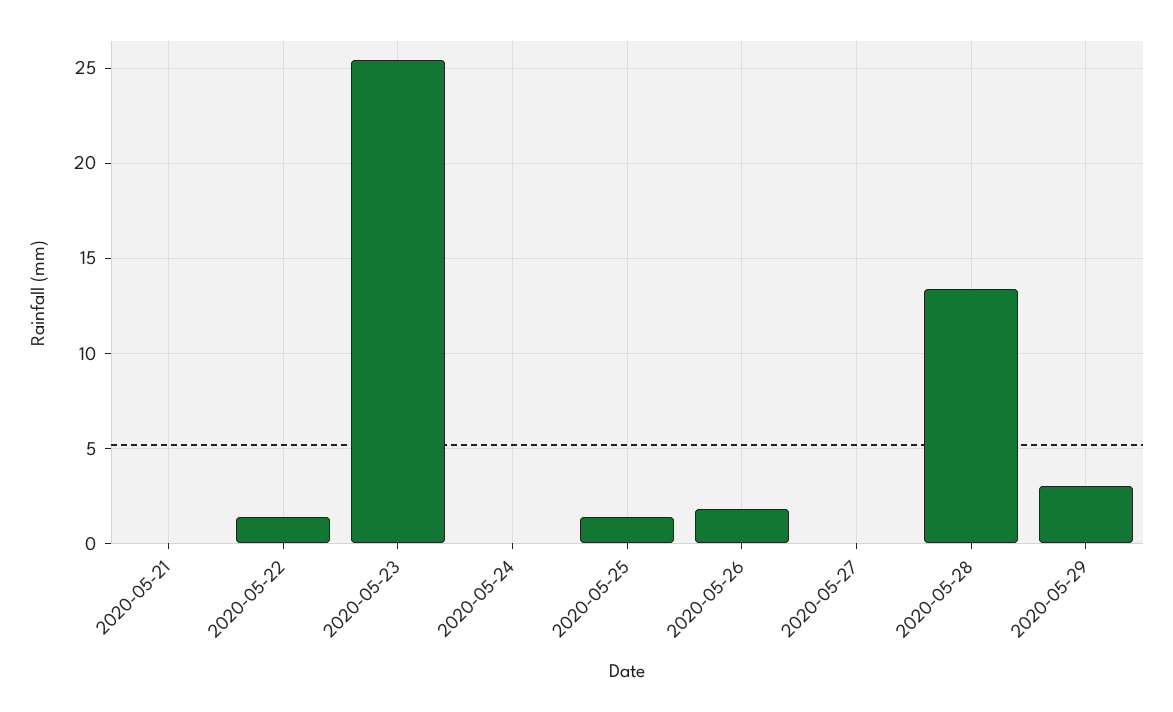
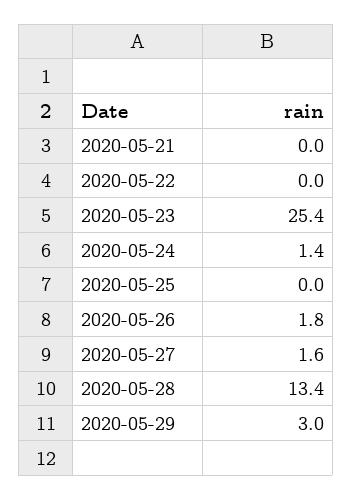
  {
    "2020-05-21": 0,
-   "2020-05-22": 1.5,
+   "2020-05-22": 0,
    "2020-05-23": 25.4,
-   "2020-05-24": 0,
+   "2020-05-24": 1.4,
-   "2020-05-25": 1.5,
+   "2020-05-25": 0,
    "2020-05-26": 1.8,
-   "2020-05-27": 0,
+   "2020-05-27": 1.6,
    "2020-05-28": 13.4,
    "2020-05-29": 3
  }

